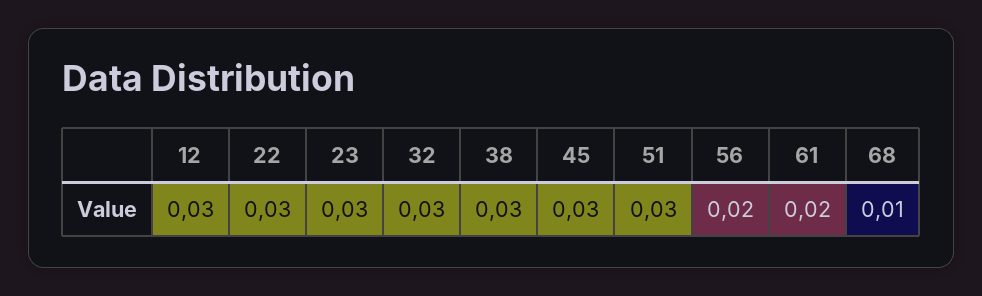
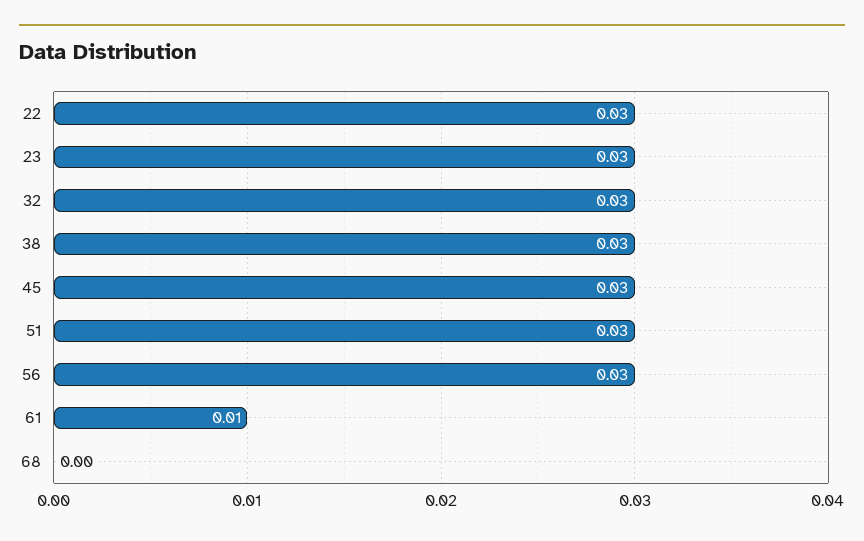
  {
-   "12": 0.03,
    "22": 0.03,
    "23": 0.03,
    "32": 0.03,
    "38": 0.03,
    "45": 0.03,
    "51": 0.03,
-   "56": 0.02,
+   "56": 0.03,
-   "61": 0.02,
+   "61": 0.01,
-   "68": 0.01
+   "68": 0
  }

